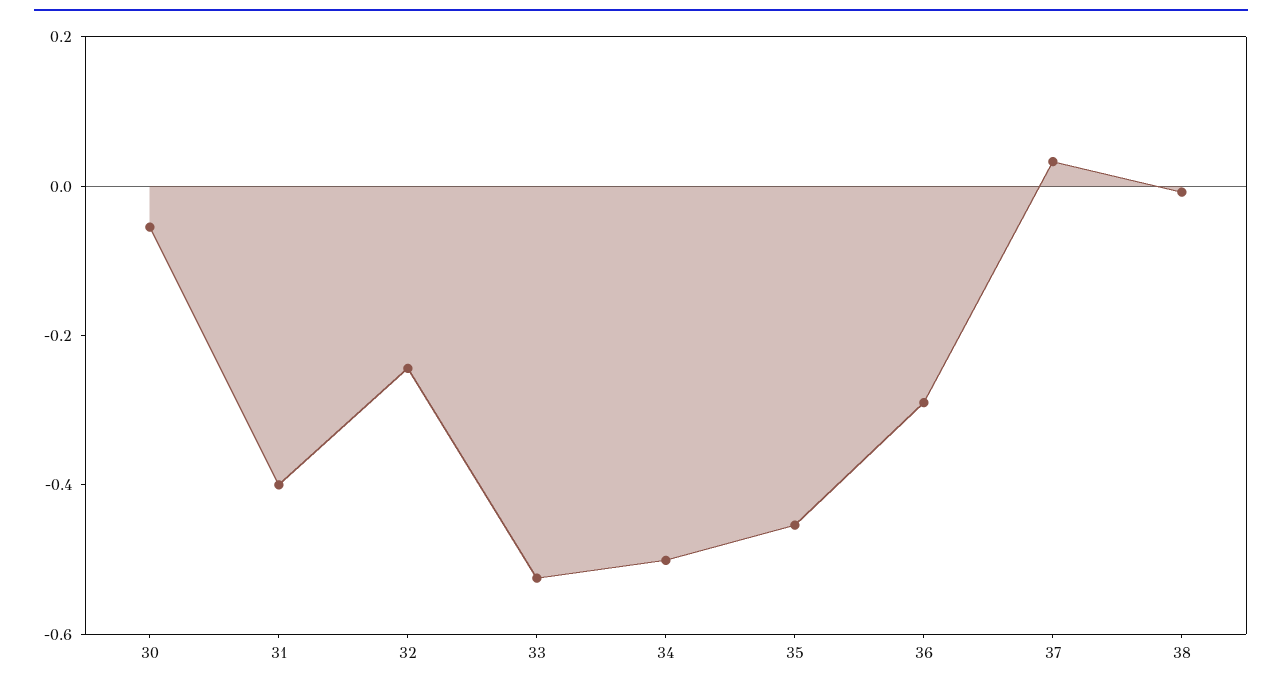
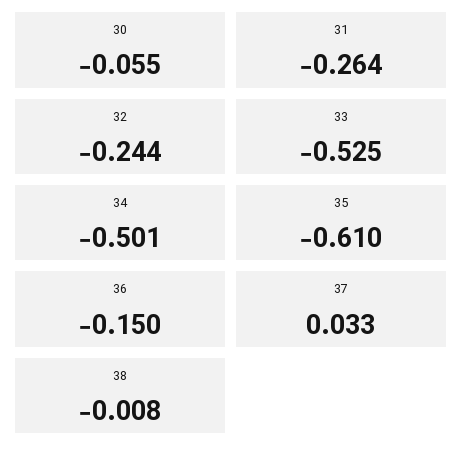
  {
    "30": -0.055,
-   "31": -0.4,
+   "31": -0.264,
    "32": -0.244,
    "33": -0.525,
    "34": -0.501,
-   "35": -0.45,
+   "35": -0.61,
-   "36": -0.3,
+   "36": -0.15,
    "37": 0.033,
    "38": -0.008
  }

